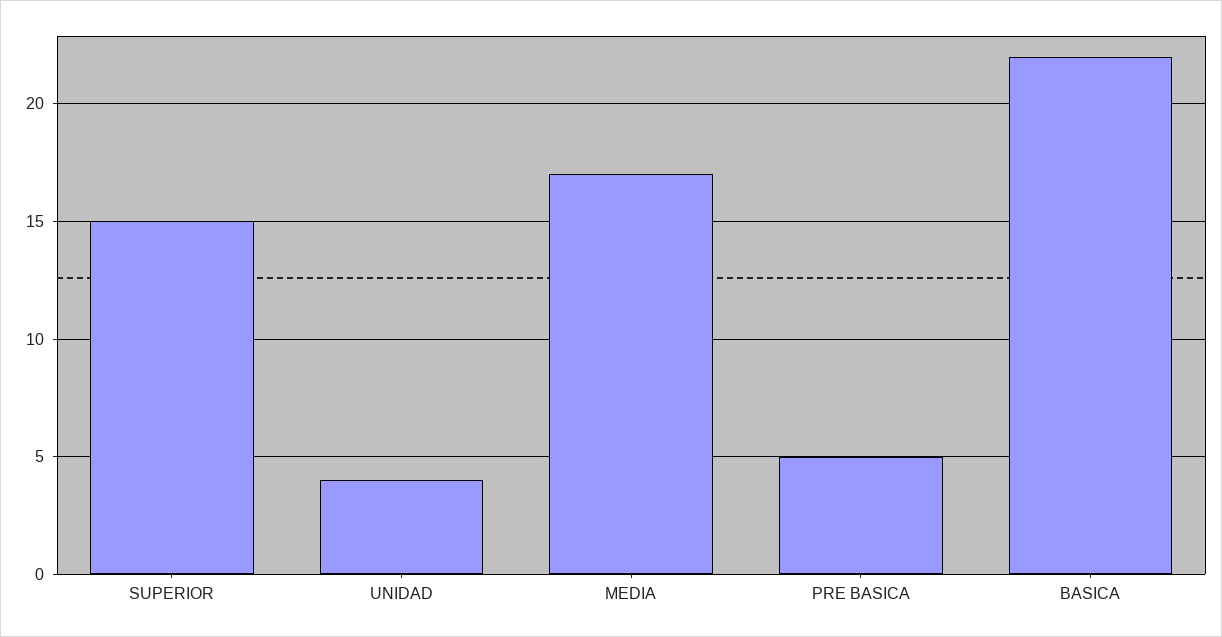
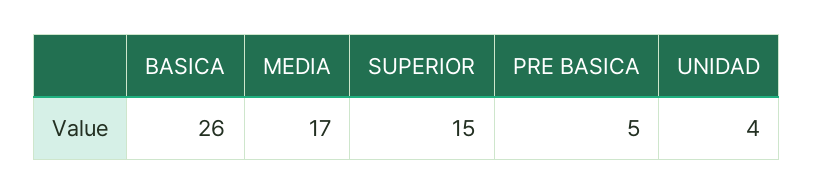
  {
    "SUPERIOR": 15,
    "UNIDAD": 4,
    "MEDIA": 17,
    "PRE BASICA": 5,
-   "BASICA": 22
+   "BASICA": 26
  }

